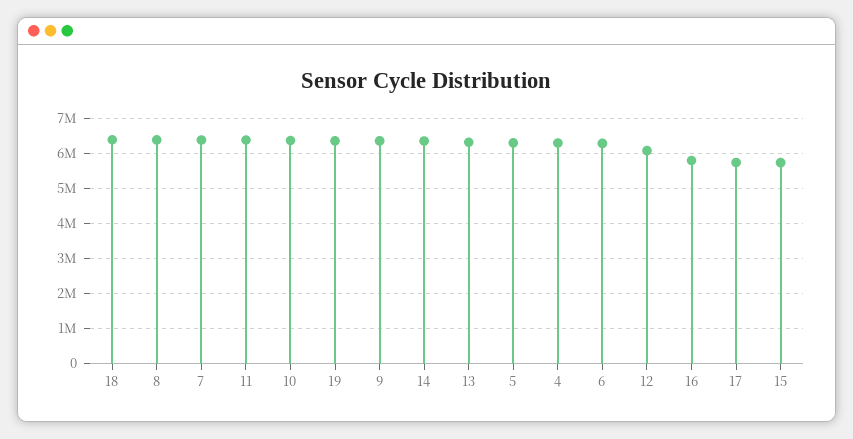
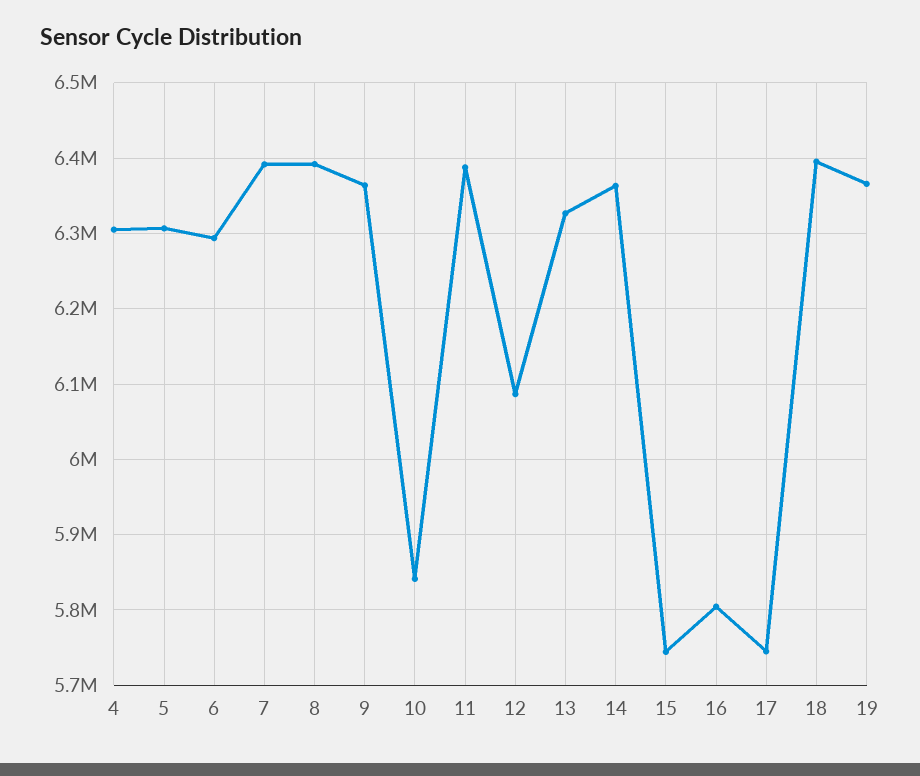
  {
    "18": 6400000,
    "8": 6390000,
    "7": 6390000,
    "11": 6390000,
-   "10": 6400000,
+   "10": 5840000,
    "19": 6370000,
    "9": 6360000,
    "14": 6360000,
    "13": 6330000,
    "5": 6310000,
    "4": 6300000,
    "6": 6290000,
    "12": 6090000,
    "16": 5800000,
    "17": 5740000,
    "15": 5740000
  }

